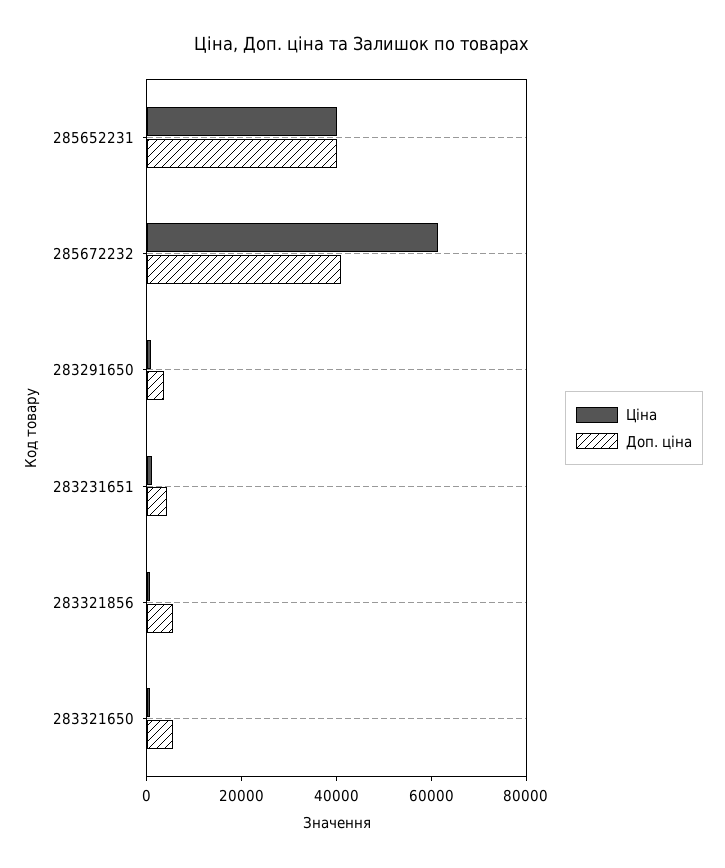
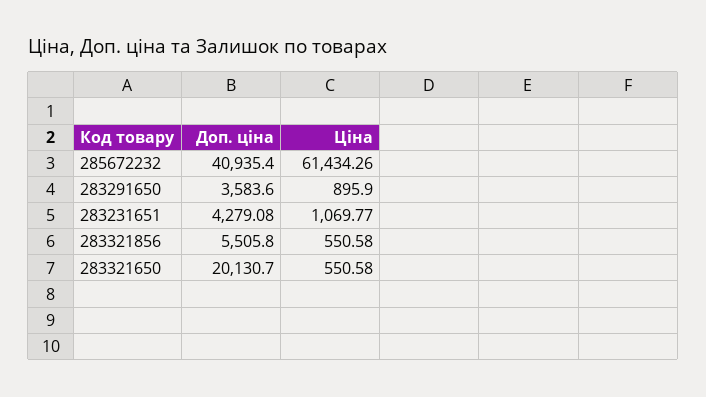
  {
    "Ціна": {
-     "285652231": 40000,
      "285672232": 61434.26,
      "283291650": 895.9,
      "283231651": 1069.77,
      "283321856": 550.58,
      "283321650": 550.58
    },
    "Доп. ціна": {
-     "285652231": 40000,
      "285672232": 40935.4,
      "283291650": 3583.6,
      "283231651": 4279.08,
      "283321856": 5505.8,
-     "283321650": 5000
+     "283321650": 20130.7
    }
  }

